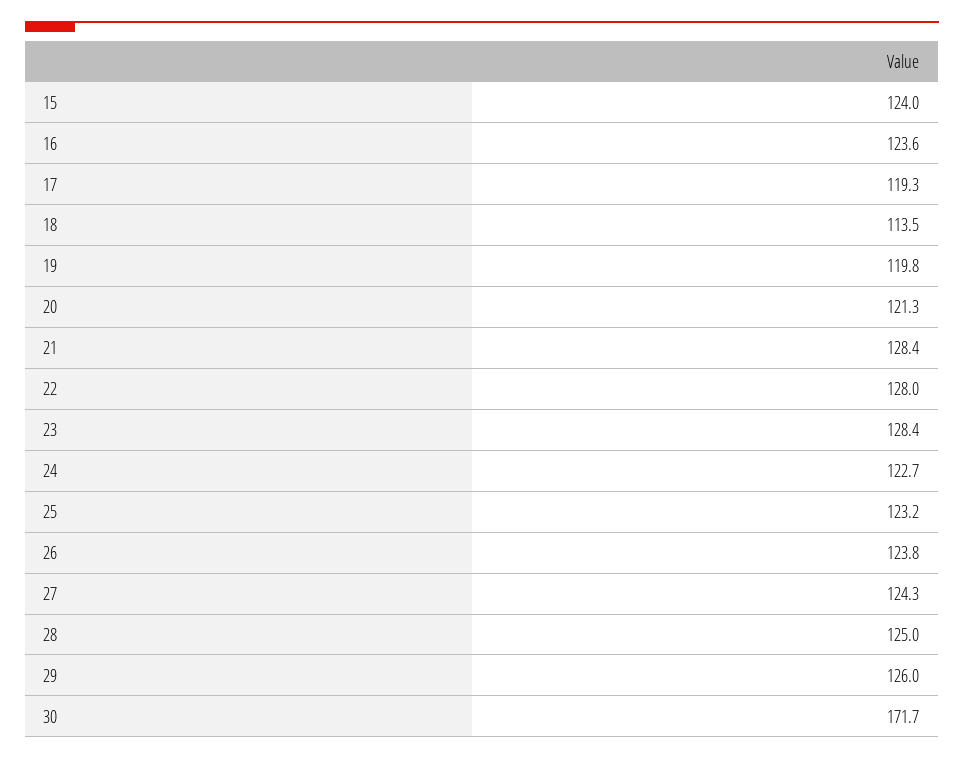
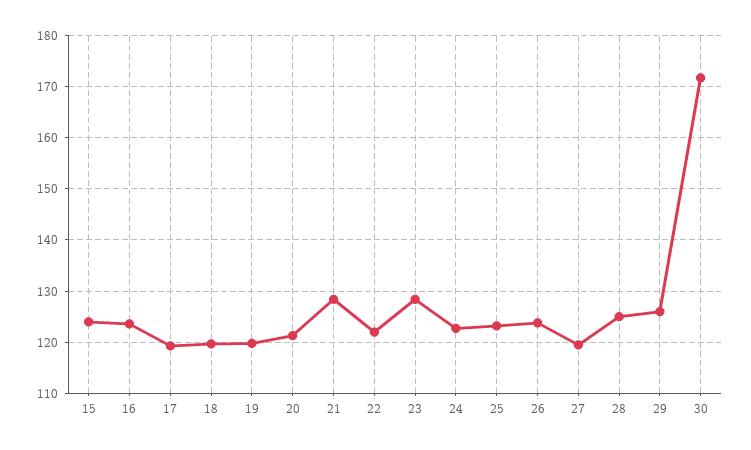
  {
    "15": 124,
    "16": 123.6,
    "17": 119.3,
-   "18": 113.5,
+   "18": 120,
    "19": 119.8,
    "20": 121.3,
    "21": 128.4,
-   "22": 128,
+   "22": 122,
    "23": 128.4,
    "24": 122.7,
    "25": 123.2,
    "26": 123.8,
-   "27": 124.3,
+   "27": 120,
    "28": 125,
    "29": 126,
    "30": 171.7
  }

